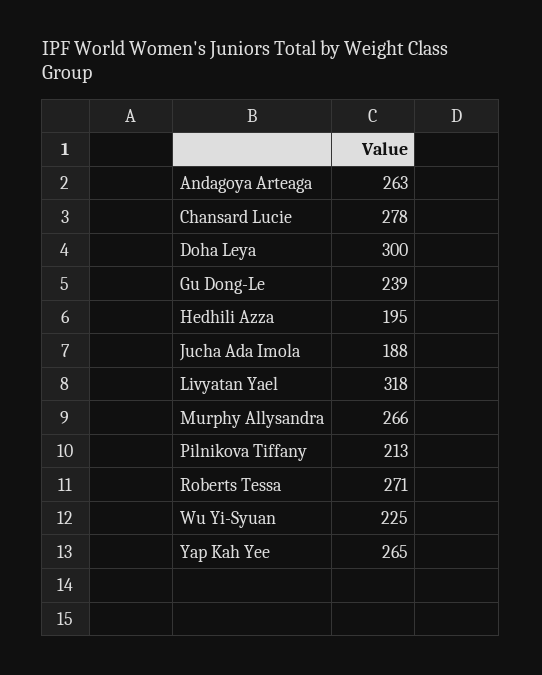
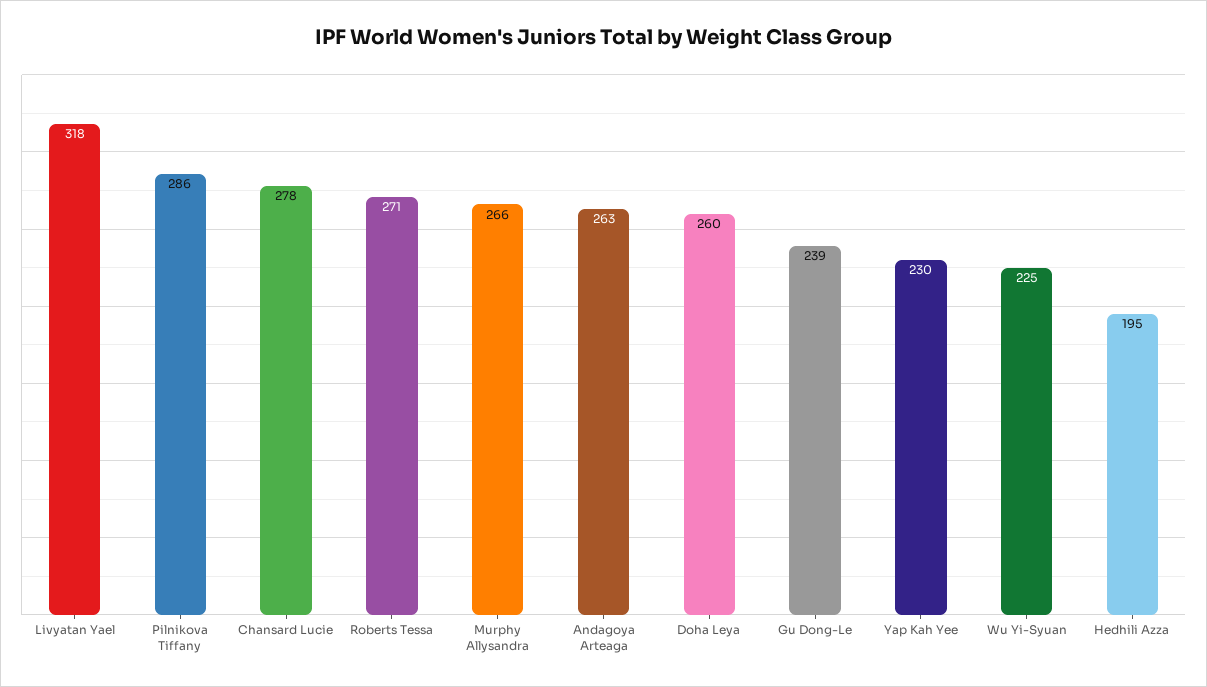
  {
    "Andagoya Arteaga": 263,
    "Chansard Lucie": 278,
-   "Doha Leya": 300,
+   "Doha Leya": 260,
    "Gu Dong-Le": 239,
    "Hedhili Azza": 195,
-   "Jucha Ada Imola": 188,
    "Livyatan Yael": 318,
    "Murphy Allysandra": 266,
-   "Pilnikova Tiffany": 213,
+   "Pilnikova Tiffany": 286,
    "Roberts Tessa": 271,
    "Wu Yi-Syuan": 225,
-   "Yap Kah Yee": 265
+   "Yap Kah Yee": 230
  }

